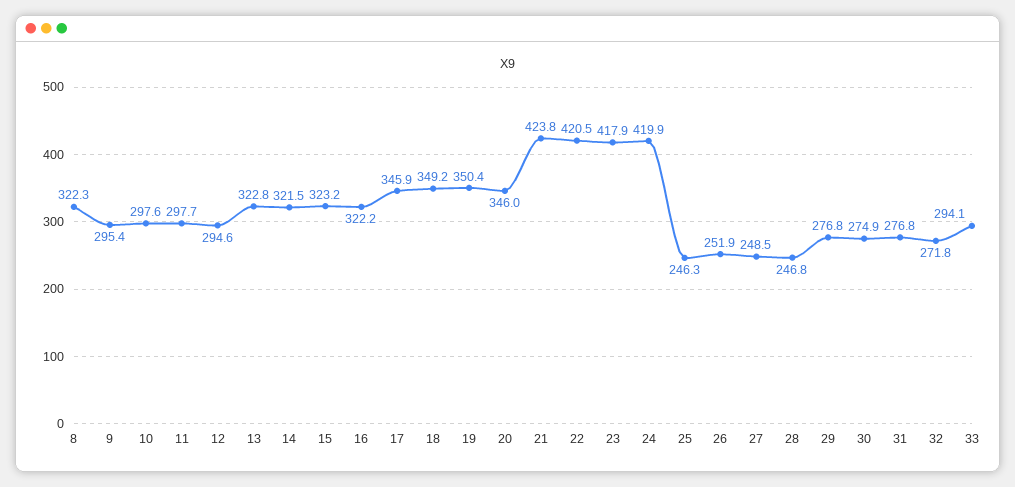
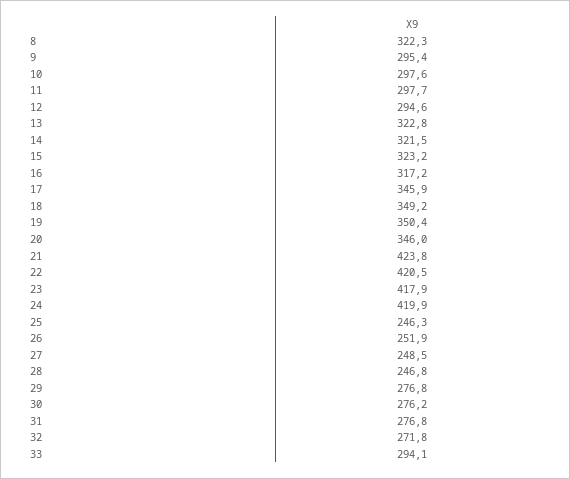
  {
    "8": 322.3,
    "9": 295.4,
    "10": 297.6,
    "11": 297.7,
    "12": 294.6,
    "13": 322.8,
    "14": 321.5,
    "15": 323.2,
-   "16": 322.2,
+   "16": 317.2,
    "17": 345.9,
    "18": 349.2,
    "19": 350.4,
    "20": 346,
    "21": 423.8,
    "22": 420.5,
    "23": 417.9,
    "24": 419.9,
    "25": 246.3,
    "26": 251.9,
    "27": 248.5,
    "28": 246.8,
    "29": 276.8,
-   "30": 274.9,
+   "30": 276.2,
    "31": 276.8,
    "32": 271.8,
    "33": 294.1
  }

